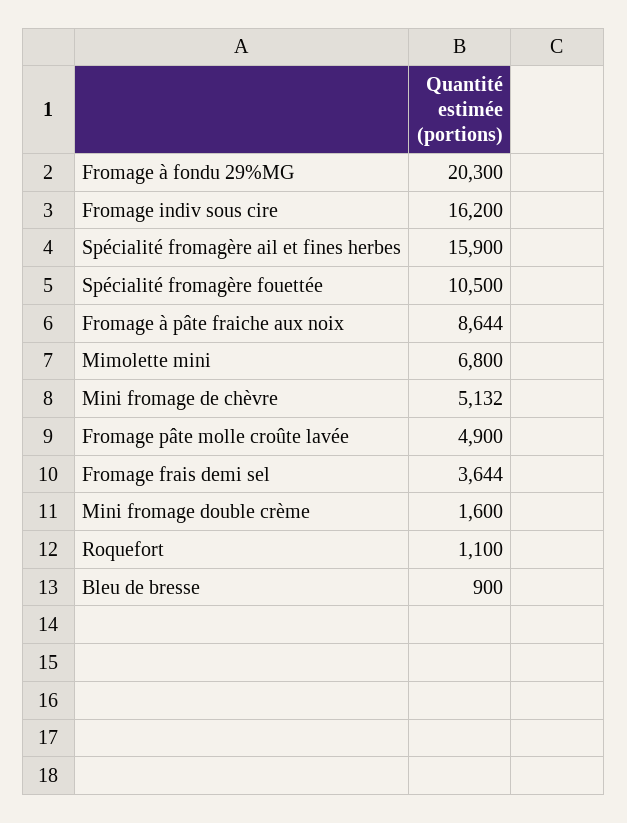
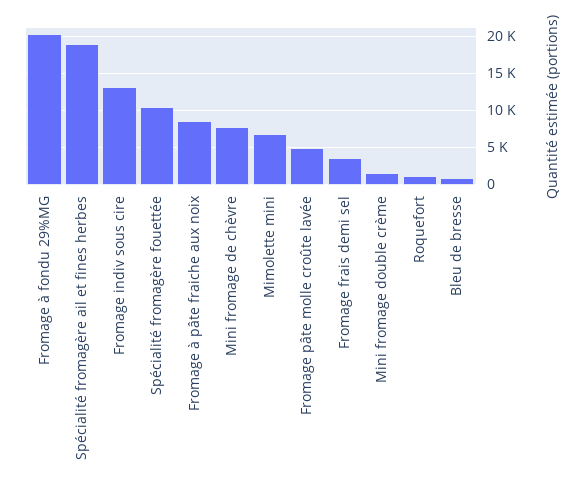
  {
    "Fromage à fondu 29%MG": 20300,
-   "Fromage indiv sous cire": 16200,
+   "Fromage indiv sous cire": 13000,
-   "Spécialité fromagère ail et fines herbes": 15900,
+   "Spécialité fromagère ail et fines herbes": 19000,
    "Spécialité fromagère fouettée": 10500,
    "Fromage à pâte fraiche aux noix": 8644,
    "Mimolette mini": 6800,
-   "Mini fromage de chèvre": 5132,
+   "Mini fromage de chèvre": 8000,
    "Fromage pâte molle croûte lavée": 4900,
    "Fromage frais demi sel": 3644,
    "Mini fromage double crème": 1600,
    "Roquefort": 1100,
    "Bleu de bresse": 900
  }

